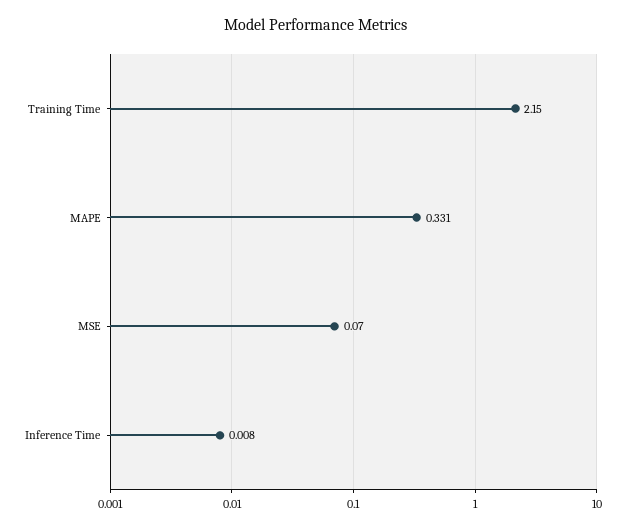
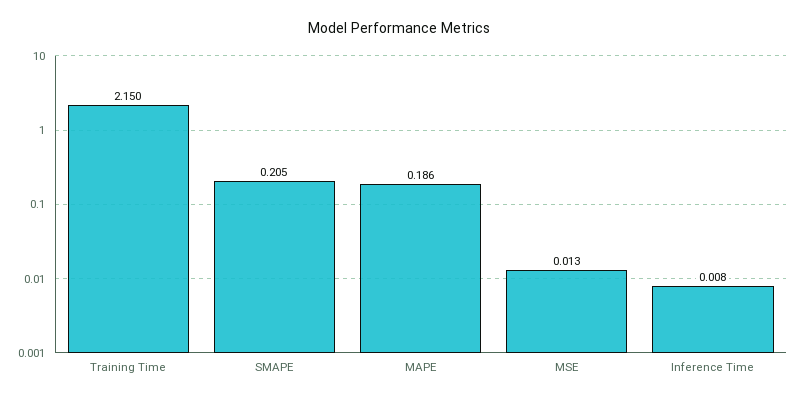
  {
    "Training Time": 2.15,
-   "MAPE": 0.331,
+   "MAPE": 0.186,
-   "MSE": 0.07,
+   "MSE": 0.013,
-   "Inference Time": 0.008
+   "Inference Time": 0.008,
+   "SMAPE": 0.205
  }

